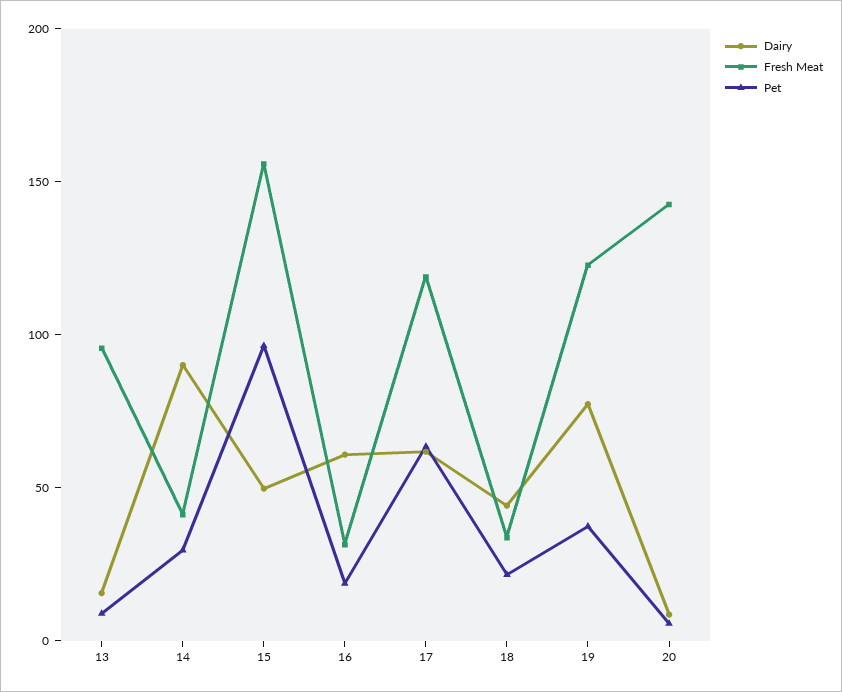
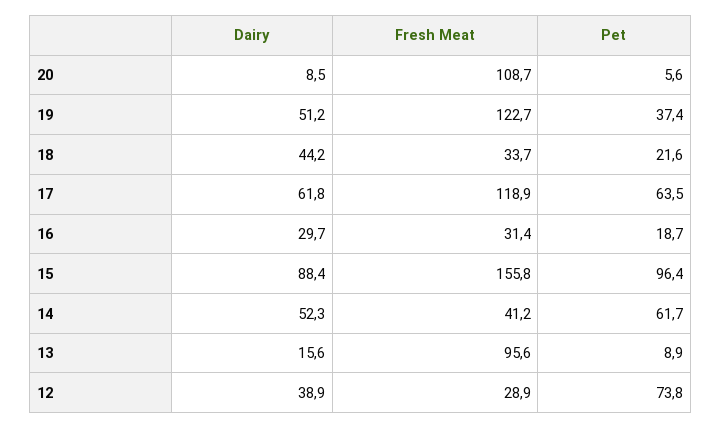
  {
    "Dairy": {
      "13": 15.6,
-     "14": 90,
+     "14": 52.3,
-     "15": 50,
+     "15": 88.4,
-     "16": 60,
+     "16": 29.7,
      "17": 61.8,
      "18": 44.2,
-     "19": 80,
+     "19": 51.2,
-     "20": 8.5
+     "20": 8.5,
+     "12": 38.9
    },
    "Fresh Meat": {
      "13": 95.6,
      "14": 41.2,
      "15": 155.8,
      "16": 31.4,
      "17": 118.9,
      "18": 33.7,
      "19": 122.7,
-     "20": 140
+     "20": 108.7,
+     "12": 28.9
    },
    "Pet": {
      "13": 8.9,
-     "14": 30,
+     "14": 61.7,
      "15": 96.4,
      "16": 18.7,
      "17": 63.5,
      "18": 21.6,
      "19": 37.4,
-     "20": 5.6
+     "20": 5.6,
+     "12": 73.8
    }
  }

